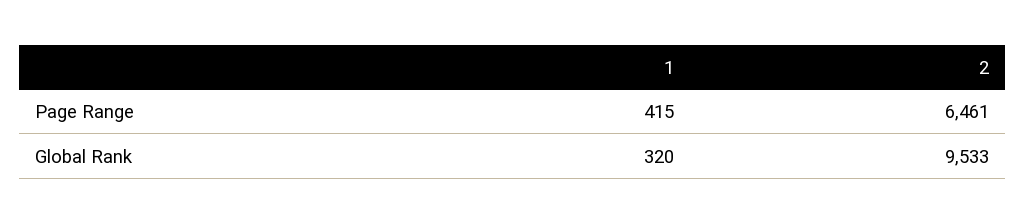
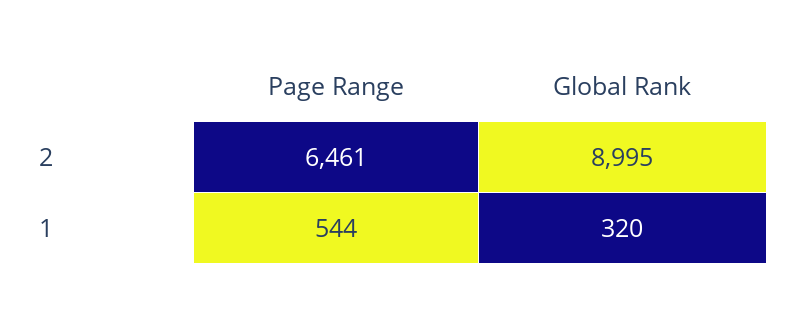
  {
    "1": {
-     "Page Range": 415,
+     "Page Range": 544,
      "Global Rank": 320
    },
    "2": {
      "Page Range": 6461,
-     "Global Rank": 9533
+     "Global Rank": 8995
    }
  }

